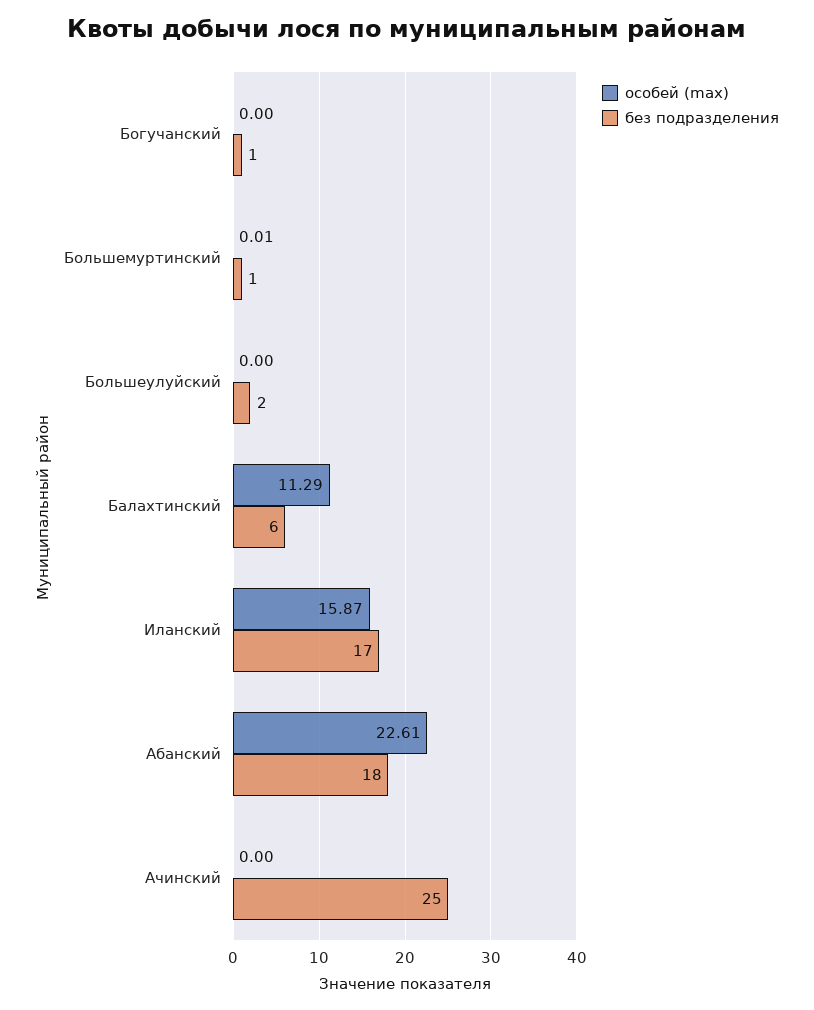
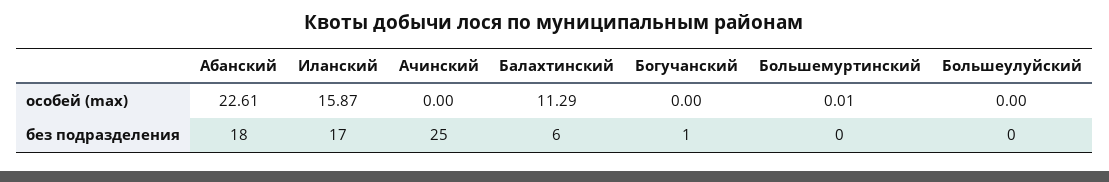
  {
    "особей (max)": {
      "Богучанский": 0,
      "Большемуртинский": 0.01,
      "Большеулуйский": 0,
      "Балахтинский": 11.29,
      "Иланский": 15.87,
      "Абанский": 22.61,
      "Ачинский": 0
    },
    "без подразделения": {
      "Богучанский": 1,
-     "Большемуртинский": 1,
+     "Большемуртинский": 0,
-     "Большеулуйский": 2,
+     "Большеулуйский": 0,
      "Балахтинский": 6,
      "Иланский": 17,
      "Абанский": 18,
      "Ачинский": 25
    }
  }

